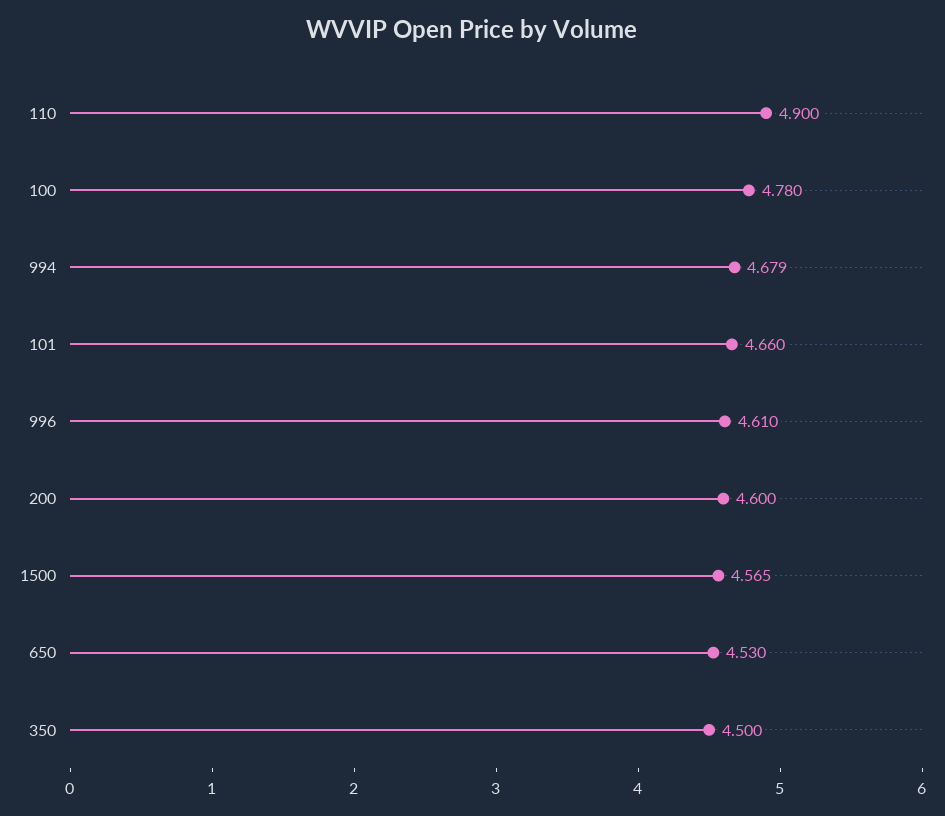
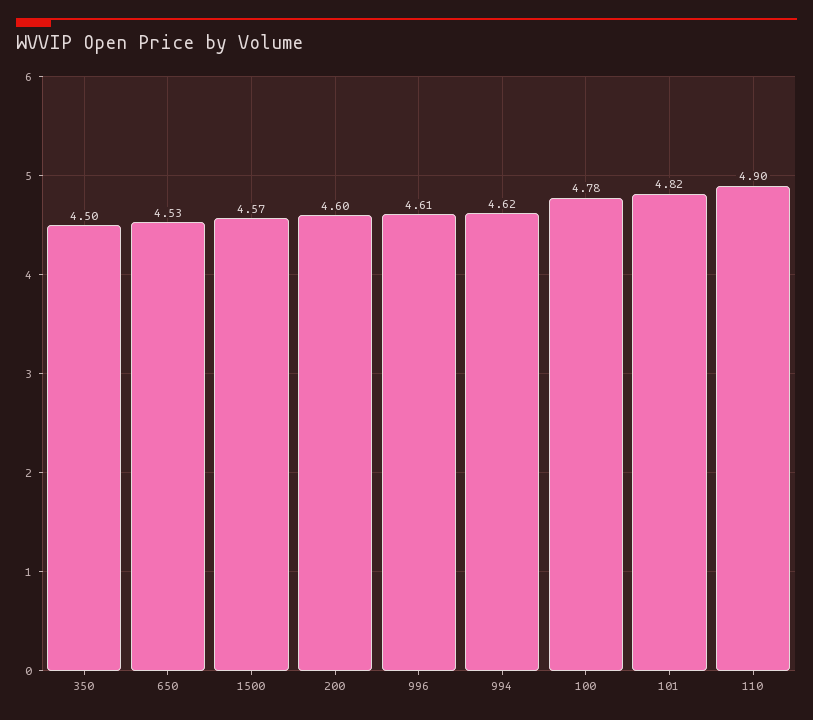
  {
    "110": 4.9,
    "100": 4.78,
-   "994": 4.679,
+   "994": 4.62,
-   "101": 4.66,
+   "101": 4.82,
    "996": 4.61,
    "200": 4.6,
    "1500": 4.565,
    "650": 4.53,
    "350": 4.5
  }

